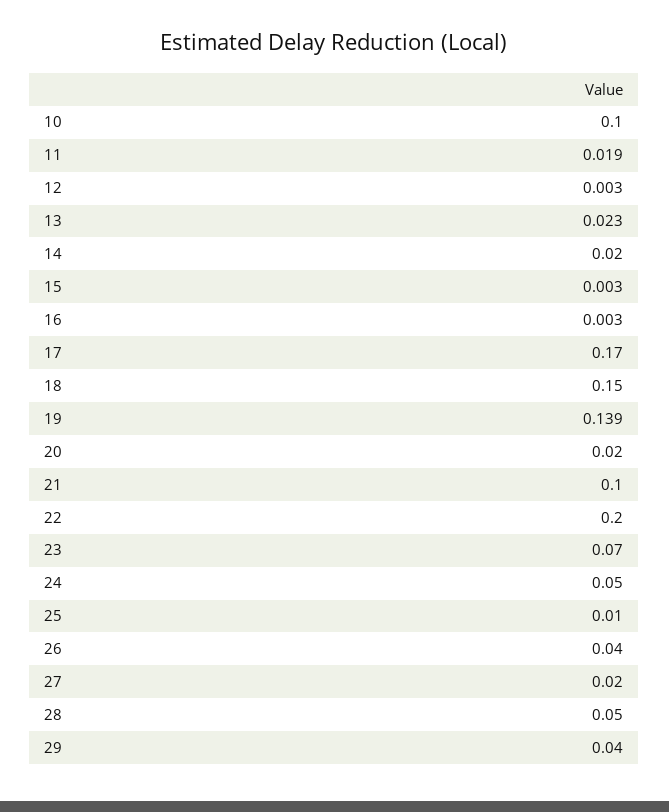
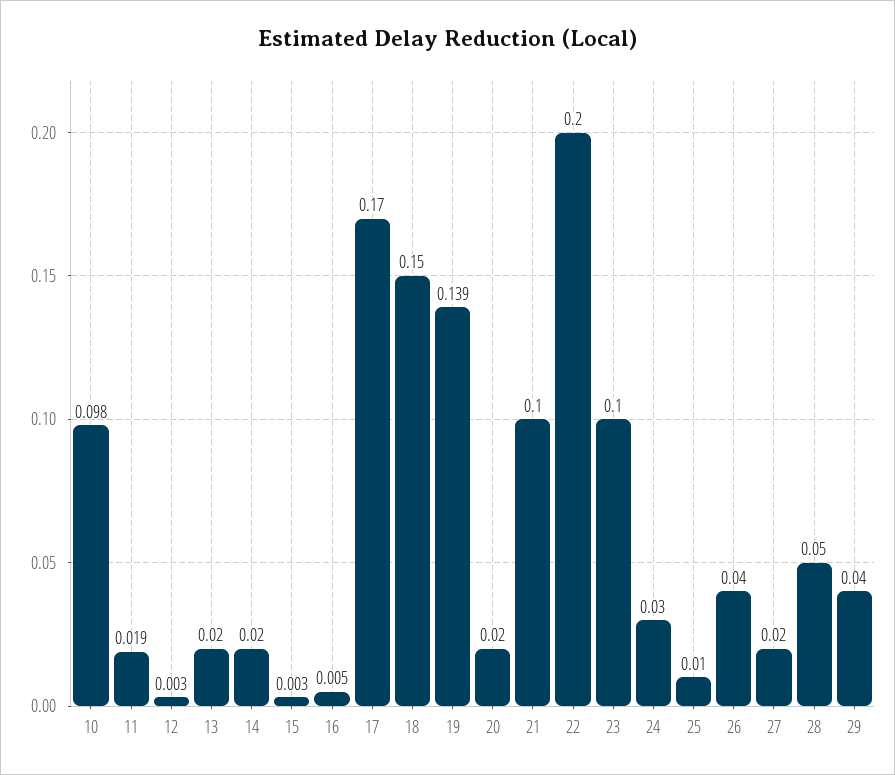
  {
-   "10": 0.1,
+   "10": 0.098,
    "11": 0.019,
    "12": 0.003,
-   "13": 0.023,
+   "13": 0.02,
    "14": 0.02,
    "15": 0.003,
-   "16": 0.003,
+   "16": 0.005,
    "17": 0.17,
    "18": 0.15,
    "19": 0.139,
    "20": 0.02,
    "21": 0.1,
    "22": 0.2,
-   "23": 0.07,
+   "23": 0.1,
-   "24": 0.05,
+   "24": 0.03,
    "25": 0.01,
    "26": 0.04,
    "27": 0.02,
    "28": 0.05,
    "29": 0.04
  }

